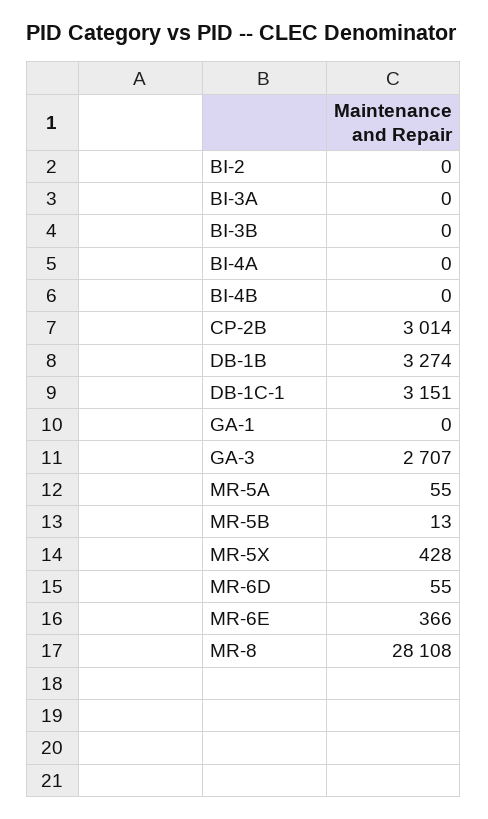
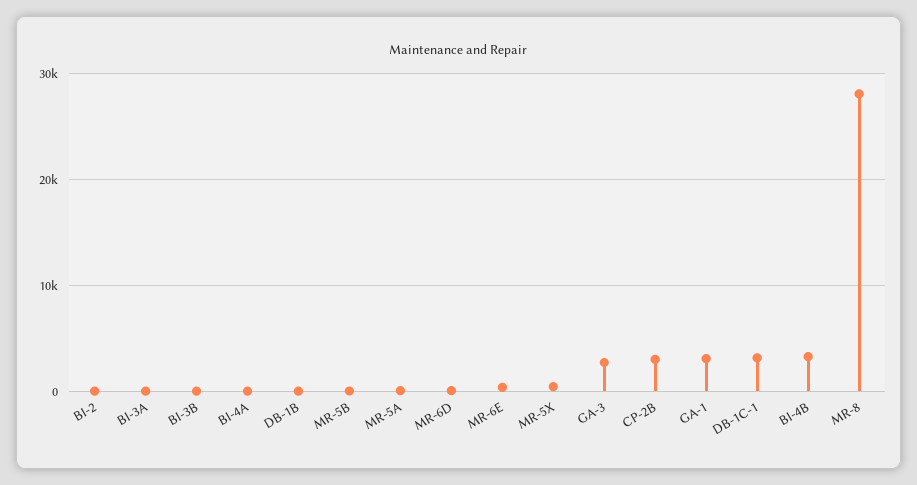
  {
    "BI-2": 0,
    "BI-3A": 0,
    "BI-3B": 0,
    "BI-4A": 0,
-   "BI-4B": 0,
+   "BI-4B": 3000,
    "CP-2B": 3014,
-   "DB-1B": 3274,
+   "DB-1B": 0,
    "DB-1C-1": 3151,
-   "GA-1": 0,
+   "GA-1": 3000,
    "GA-3": 2707,
    "MR-5A": 55,
    "MR-5B": 13,
    "MR-5X": 428,
    "MR-6D": 55,
    "MR-6E": 366,
    "MR-8": 28108
  }

